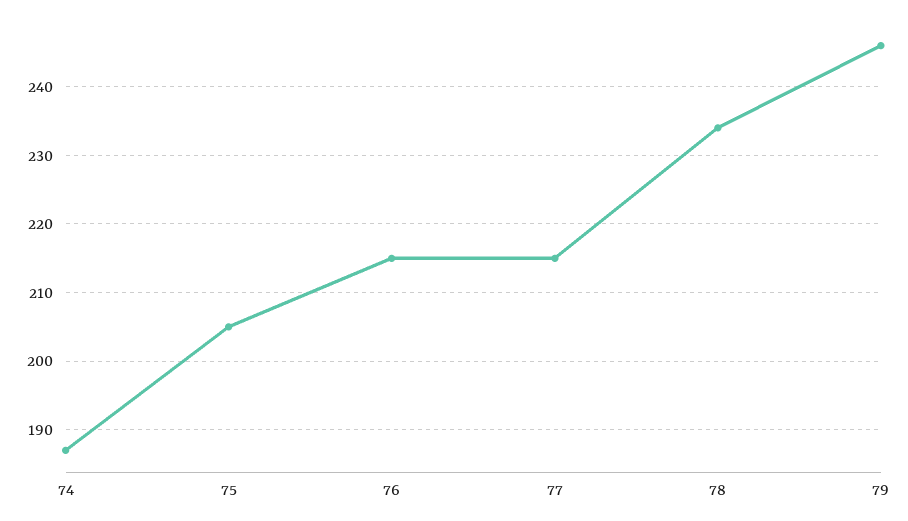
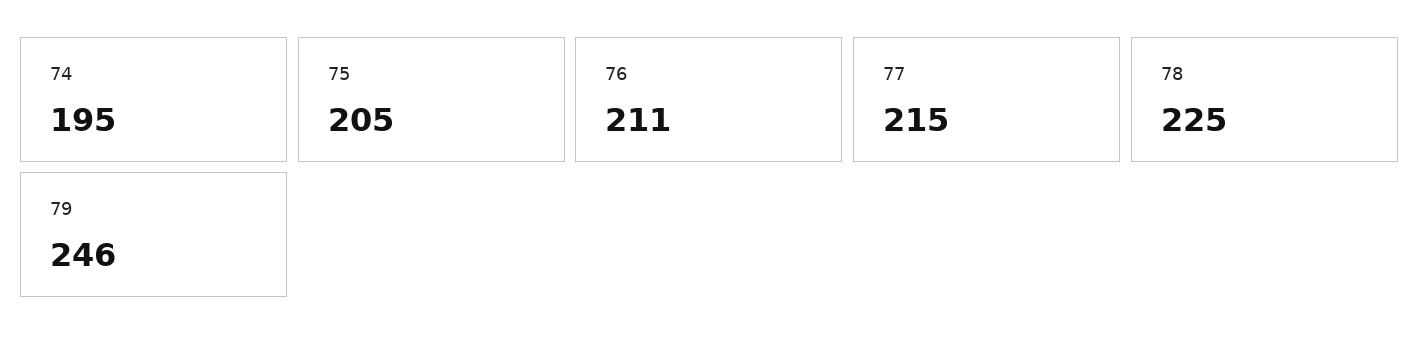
  {
-   "74": 187,
+   "74": 195,
    "75": 205,
-   "76": 215,
+   "76": 211,
    "77": 215,
-   "78": 234,
+   "78": 225,
    "79": 246
  }

